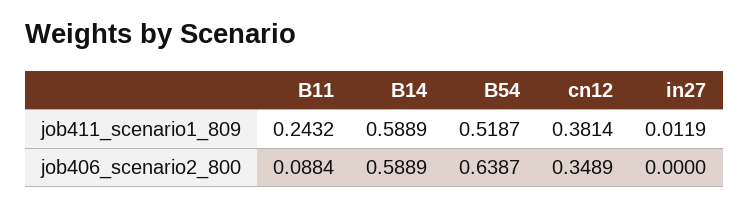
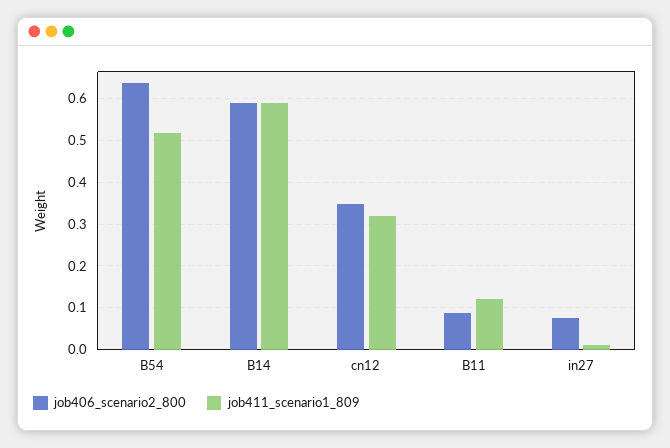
  {
    "job411_scenario1_809": {
-     "B11": 0.2432,
+     "B11": 0.12,
      "B14": 0.5889,
      "B54": 0.5187,
-     "cn12": 0.3814,
+     "cn12": 0.32,
      "in27": 0.0119
    },
    "job406_scenario2_800": {
      "B11": 0.0884,
      "B14": 0.5889,
      "B54": 0.6387,
      "cn12": 0.3489,
-     "in27": 0
+     "in27": 0.08
    }
  }

